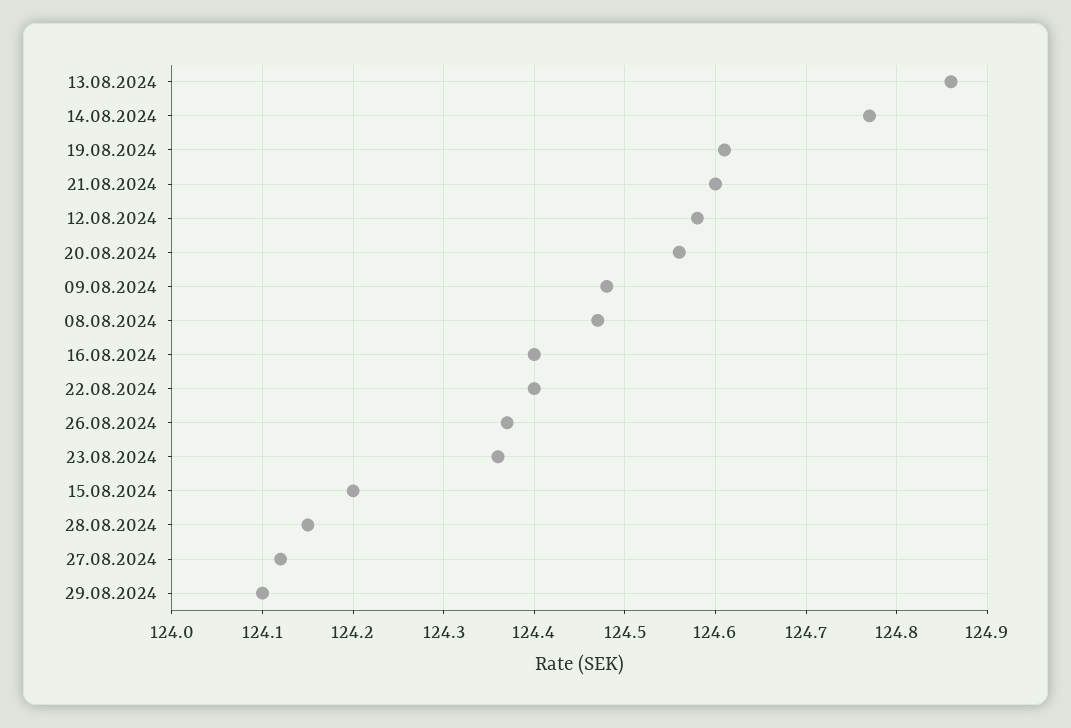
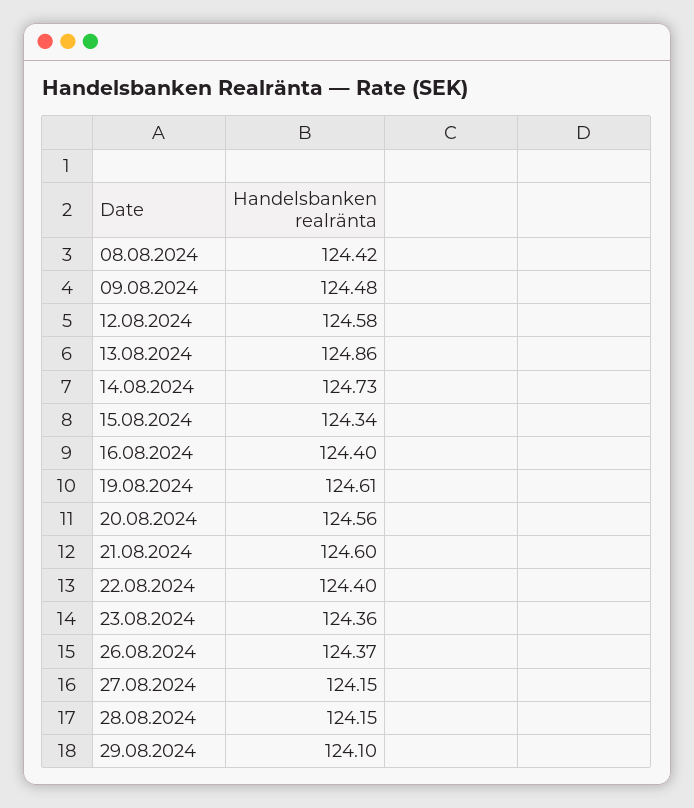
  {
    "13.08.2024": 124.86,
-   "14.08.2024": 124.77,
+   "14.08.2024": 124.73,
    "19.08.2024": 124.61,
    "21.08.2024": 124.6,
    "12.08.2024": 124.58,
    "20.08.2024": 124.56,
    "09.08.2024": 124.48,
-   "08.08.2024": 124.47,
+   "08.08.2024": 124.42,
    "16.08.2024": 124.4,
    "22.08.2024": 124.4,
    "26.08.2024": 124.37,
    "23.08.2024": 124.36,
-   "15.08.2024": 124.2,
+   "15.08.2024": 124.34,
    "28.08.2024": 124.15,
-   "27.08.2024": 124.12,
+   "27.08.2024": 124.15,
    "29.08.2024": 124.1
  }

